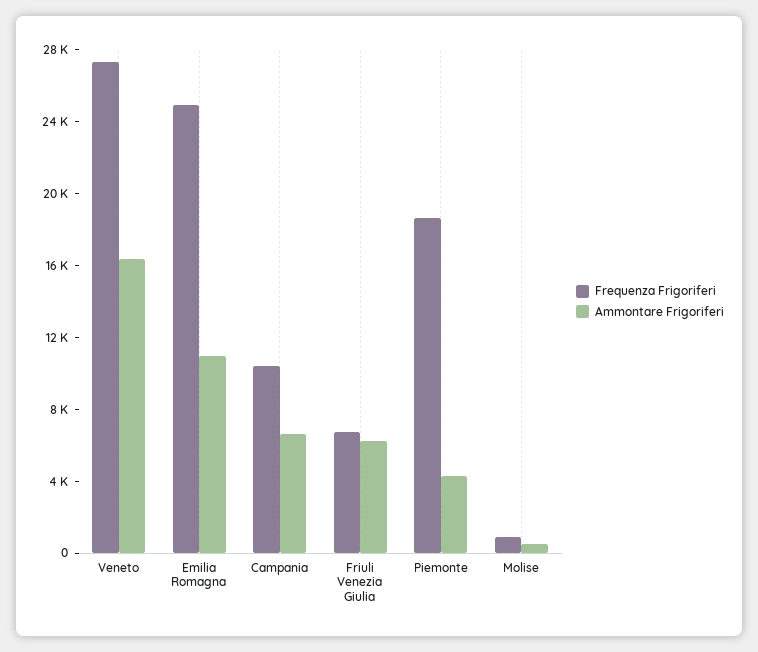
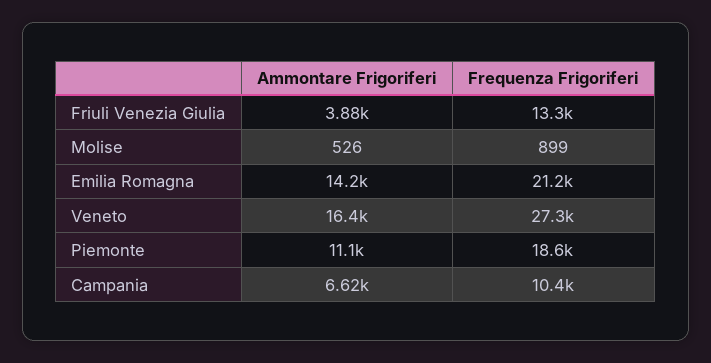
  {
    "Frequenza Frigoriferi": {
      "Veneto": 27300,
-     "Emilia Romagna": 25000,
+     "Emilia Romagna": 21200,
      "Campania": 10400,
-     "Friuli Venezia Giulia": 7000,
+     "Friuli Venezia Giulia": 13300,
      "Piemonte": 18600,
      "Molise": 899
    },
    "Ammontare Frigoriferi": {
      "Veneto": 16400,
-     "Emilia Romagna": 11000,
+     "Emilia Romagna": 14200,
      "Campania": 6620,
-     "Friuli Venezia Giulia": 6000,
+     "Friuli Venezia Giulia": 3880,
-     "Piemonte": 4000,
+     "Piemonte": 11100,
      "Molise": 526
    }
  }

